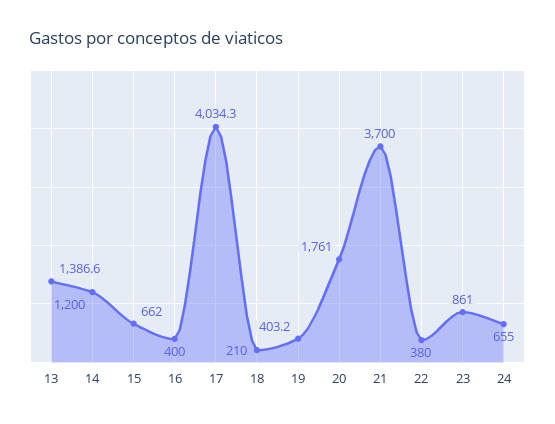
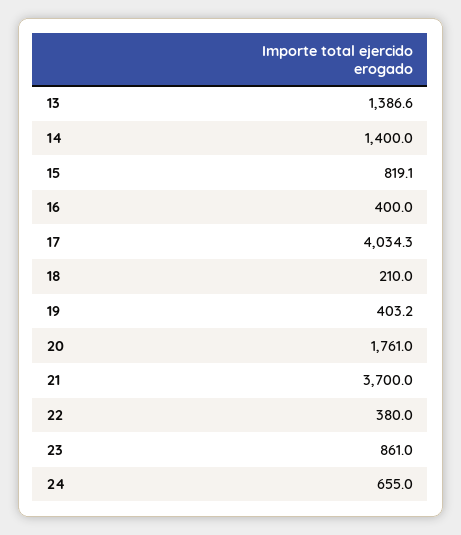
  {
    "13": 1386.6,
-   "14": 1200,
+   "14": 1400,
-   "15": 662,
+   "15": 819.1,
    "16": 400,
    "17": 4034.3,
    "18": 210,
    "19": 403.2,
    "20": 1761,
    "21": 3700,
    "22": 380,
    "23": 861,
    "24": 655
  }

